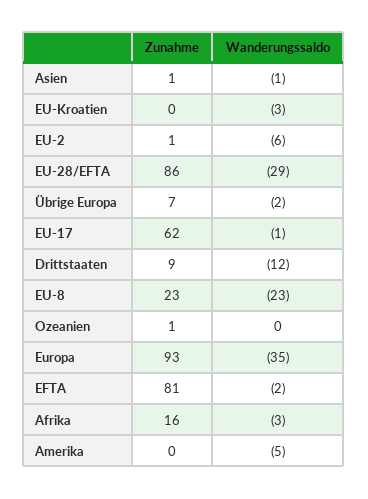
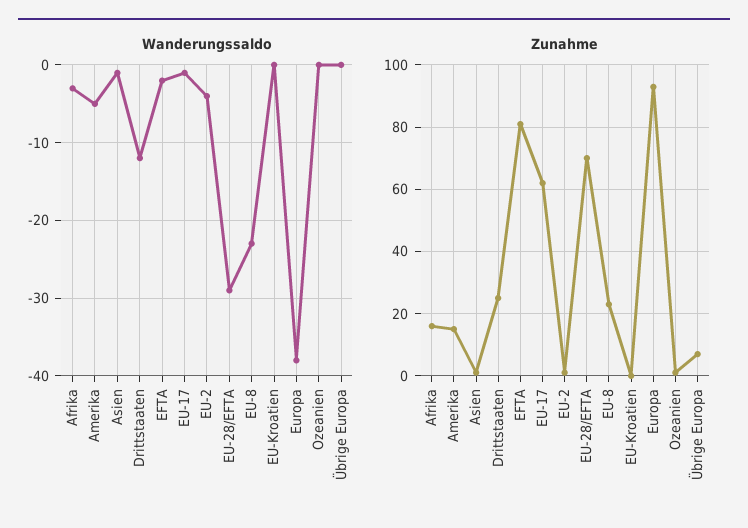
  {
    "Zunahme": {
      "Asien": 1,
      "EU-Kroatien": 0,
      "EU-2": 1,
-     "EU-28/EFTA": 86,
+     "EU-28/EFTA": 70,
      "Übrige Europa": 7,
      "EU-17": 62,
-     "Drittstaaten": 9,
+     "Drittstaaten": 25,
      "EU-8": 23,
      "Ozeanien": 1,
      "Europa": 93,
      "EFTA": 81,
      "Afrika": 16,
-     "Amerika": 0
+     "Amerika": 15
    },
    "Wanderungssaldo": {
      "Asien": -1,
-     "EU-Kroatien": -3,
+     "EU-Kroatien": 0,
-     "EU-2": -6,
+     "EU-2": -4,
      "EU-28/EFTA": -29,
-     "Übrige Europa": -2,
+     "Übrige Europa": 0,
      "EU-17": -1,
      "Drittstaaten": -12,
      "EU-8": -23,
      "Ozeanien": 0,
-     "Europa": -35,
+     "Europa": -38,
      "EFTA": -2,
      "Afrika": -3,
      "Amerika": -5
    }
  }

